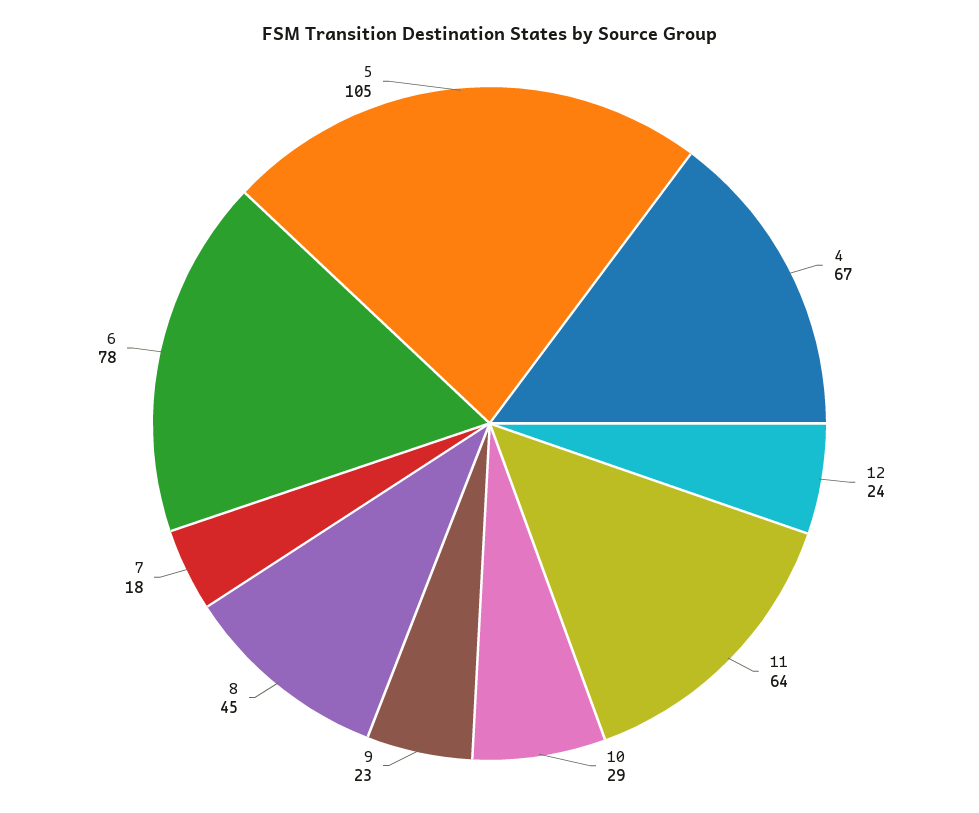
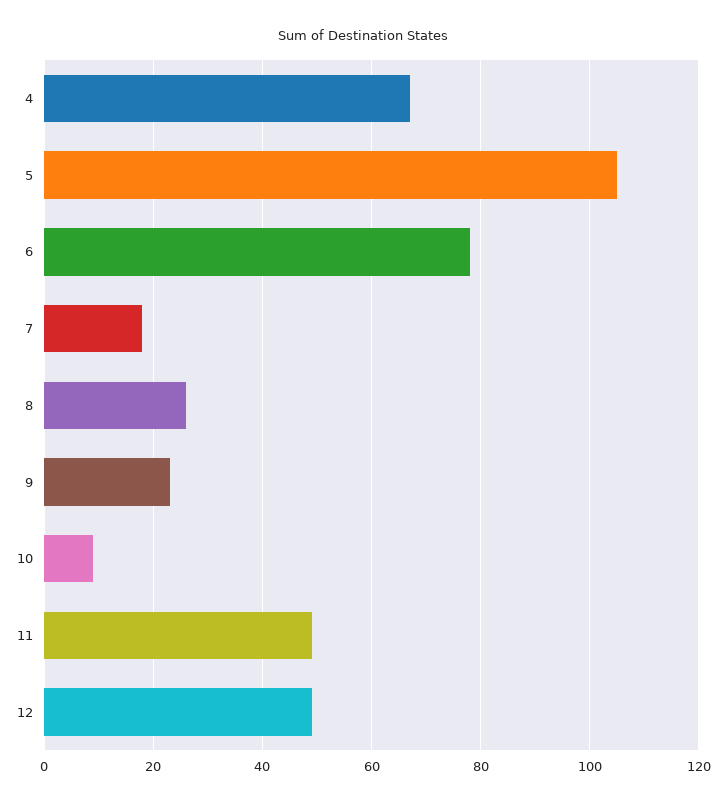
  {
    "4": 67,
-   "12": 24,
+   "12": 50,
-   "11": 64,
+   "11": 50,
-   "10": 29,
+   "10": 10,
    "9": 23,
-   "8": 45,
+   "8": 25,
    "7": 18,
    "6": 78,
    "5": 105
  }

